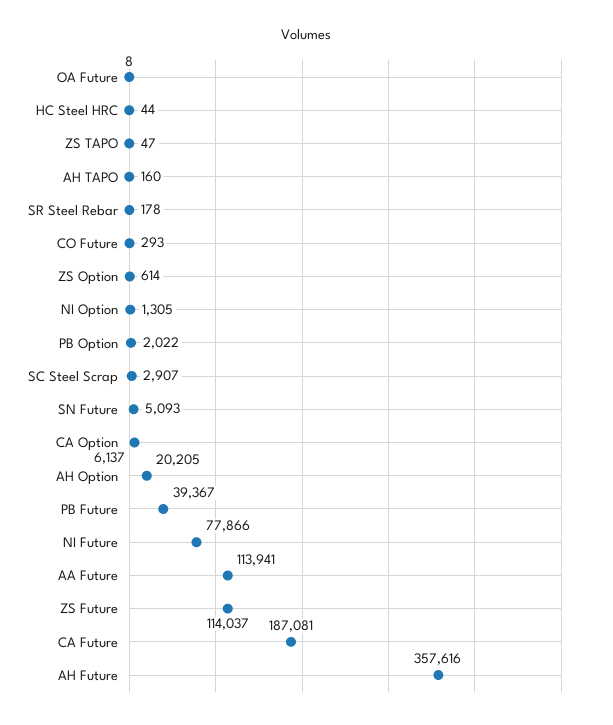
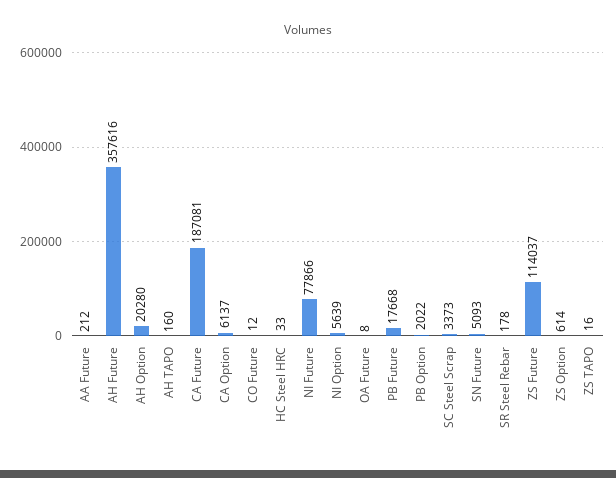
  {
    "OA Future": 8,
-   "HC Steel HRC": 44,
+   "HC Steel HRC": 33,
-   "ZS TAPO": 47,
+   "ZS TAPO": 16,
    "AH TAPO": 160,
    "SR Steel Rebar": 178,
-   "CO Future": 293,
+   "CO Future": 12,
    "ZS Option": 614,
-   "NI Option": 1305,
+   "NI Option": 5639,
    "PB Option": 2022,
-   "SC Steel Scrap": 2907,
+   "SC Steel Scrap": 3373,
    "SN Future": 5093,
    "CA Option": 6137,
-   "AH Option": 20205,
+   "AH Option": 20280,
-   "PB Future": 39367,
+   "PB Future": 17668,
    "NI Future": 77866,
-   "AA Future": 113941,
+   "AA Future": 212,
    "ZS Future": 114037,
    "CA Future": 187081,
    "AH Future": 357616
  }

